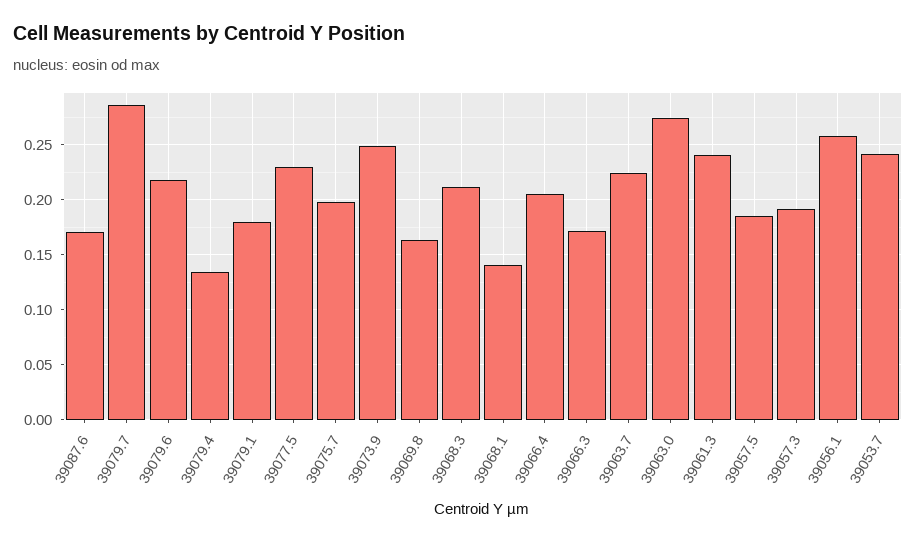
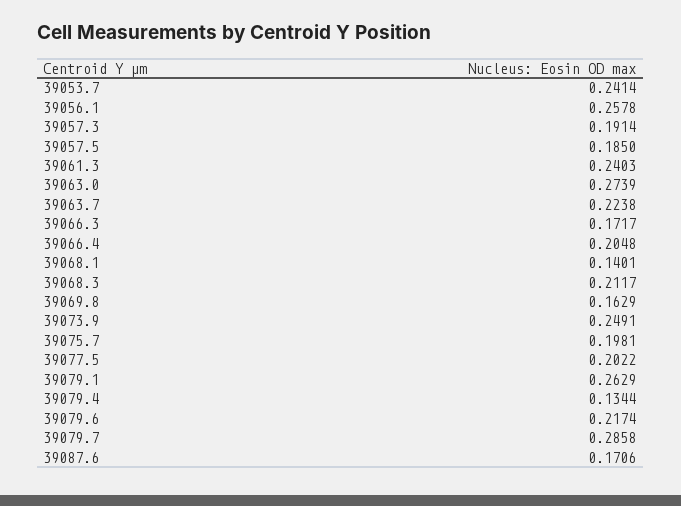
  {
    "39087.6": 0.1706,
    "39079.7": 0.2858,
    "39079.6": 0.2174,
    "39079.4": 0.1344,
-   "39079.1": 0.18,
+   "39079.1": 0.2629,
-   "39077.5": 0.23,
+   "39077.5": 0.2022,
    "39075.7": 0.1981,
    "39073.9": 0.2491,
    "39069.8": 0.1629,
    "39068.3": 0.2117,
    "39068.1": 0.1401,
    "39066.4": 0.2048,
    "39066.3": 0.1717,
    "39063.7": 0.2238,
    "39063.0": 0.2739,
    "39061.3": 0.2403,
    "39057.5": 0.185,
    "39057.3": 0.1914,
    "39056.1": 0.2578,
    "39053.7": 0.2414
  }

